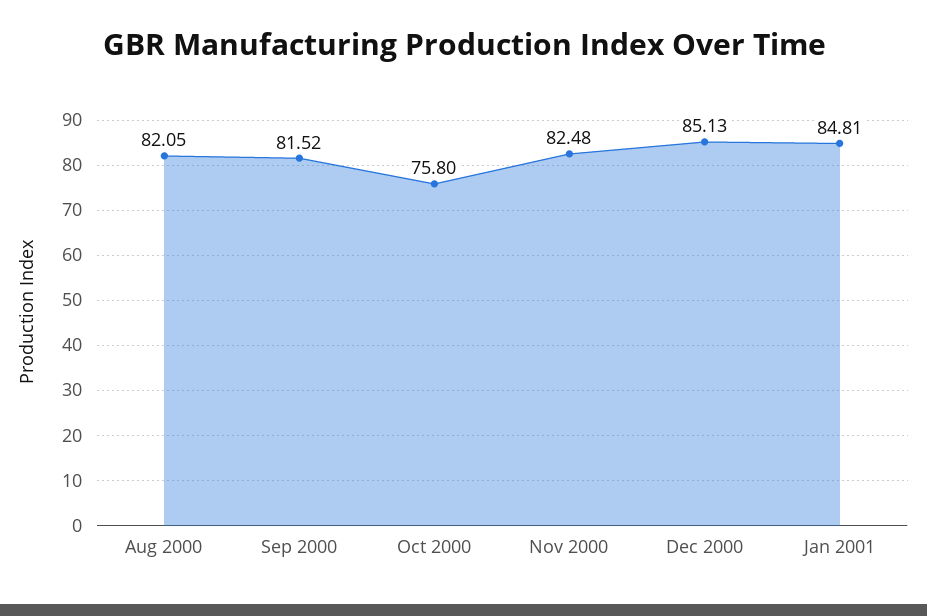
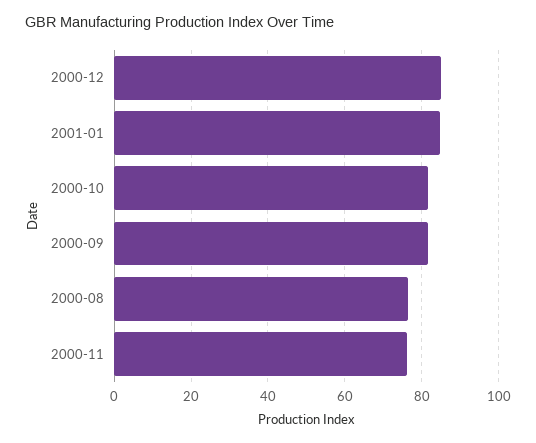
  {
-   "Aug 2000": 82.05,
+   "Aug 2000": 76,
    "Sep 2000": 81.52,
-   "Oct 2000": 75.8,
+   "Oct 2000": 82,
-   "Nov 2000": 82.48,
+   "Nov 2000": 76,
    "Dec 2000": 85.13,
    "Jan 2001": 84.81
  }

